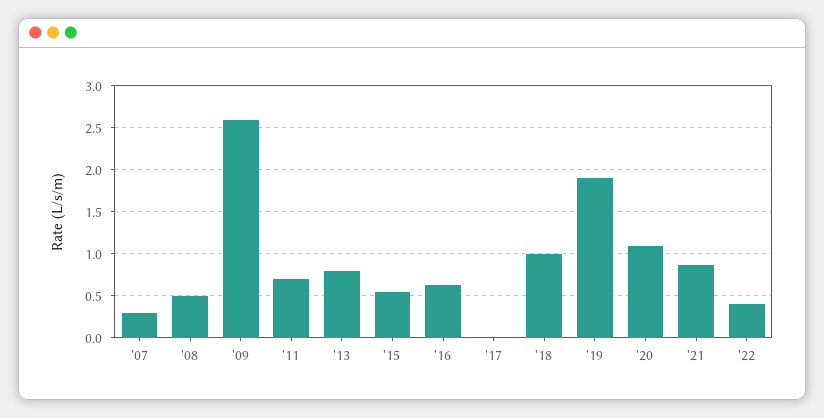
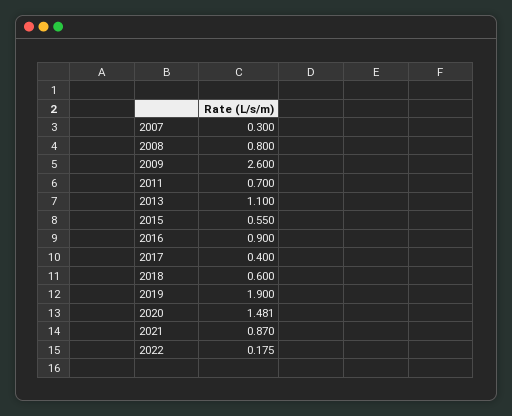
  {
    "'07": 0.3,
-   "'08": 0.5,
+   "'08": 0.8,
    "'09": 2.6,
    "'11": 0.7,
-   "'13": 0.8,
+   "'13": 1.1,
    "'15": 0.55,
-   "'16": 0.6,
+   "'16": 0.9,
-   "'17": 0,
+   "'17": 0.4,
-   "'18": 1,
+   "'18": 0.6,
    "'19": 1.9,
-   "'20": 1.1,
+   "'20": 1.481,
    "'21": 0.87,
-   "'22": 0.4
+   "'22": 0.175
  }

